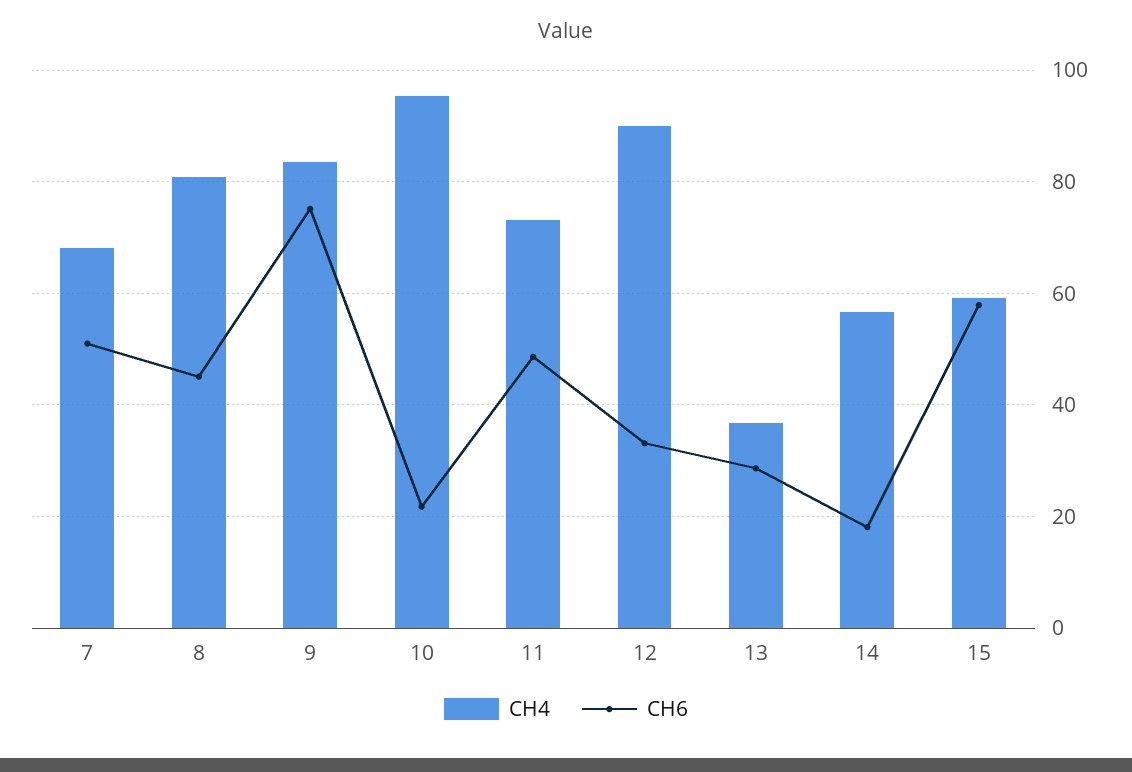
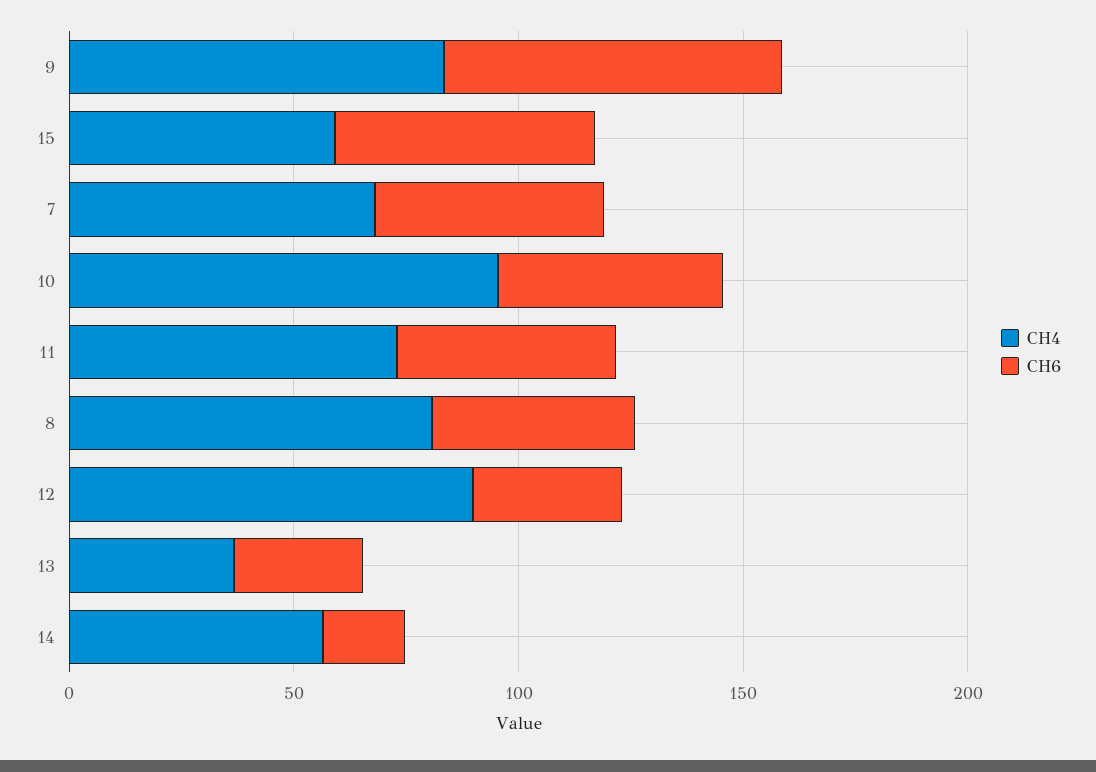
  {
    "CH4": {
      "7": 68,
      "8": 80,
      "9": 84,
      "10": 96,
      "11": 74,
      "12": 90,
      "13": 36,
      "14": 56,
      "15": 60
    },
    "CH6": {
      "7": 50,
      "8": 46,
      "9": 76,
-     "10": 22,
+     "10": 50,
      "11": 48,
      "12": 34,
      "13": 28,
      "14": 18,
      "15": 58
    }
  }

